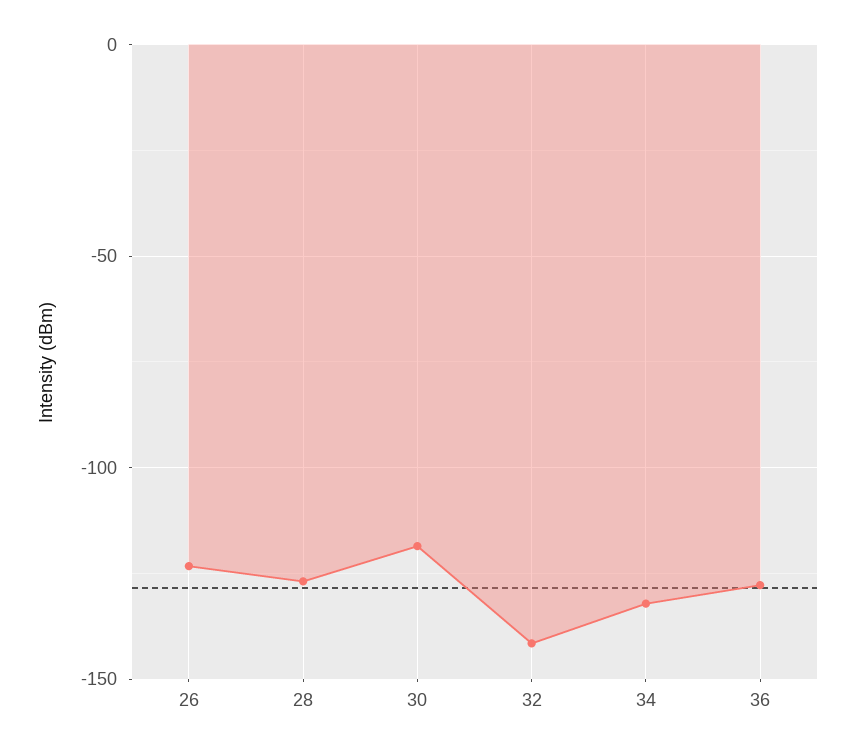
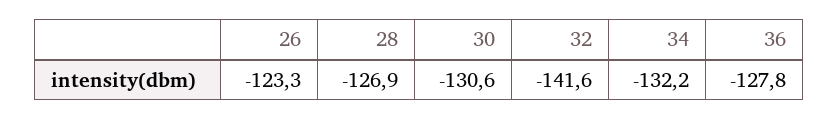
  {
    "26": -123.3,
    "28": -126.9,
-   "30": -120,
+   "30": -130.6,
    "32": -141.6,
    "34": -132.2,
    "36": -127.8
  }

